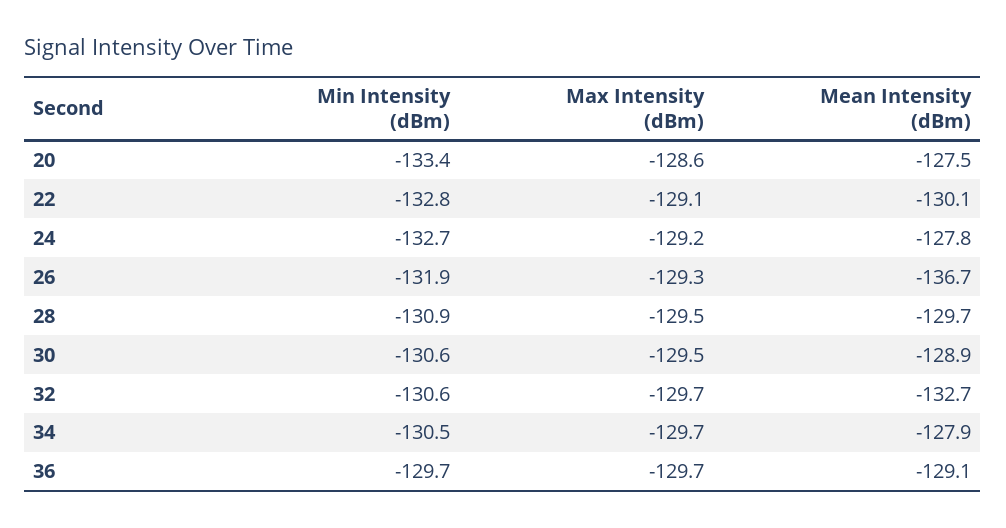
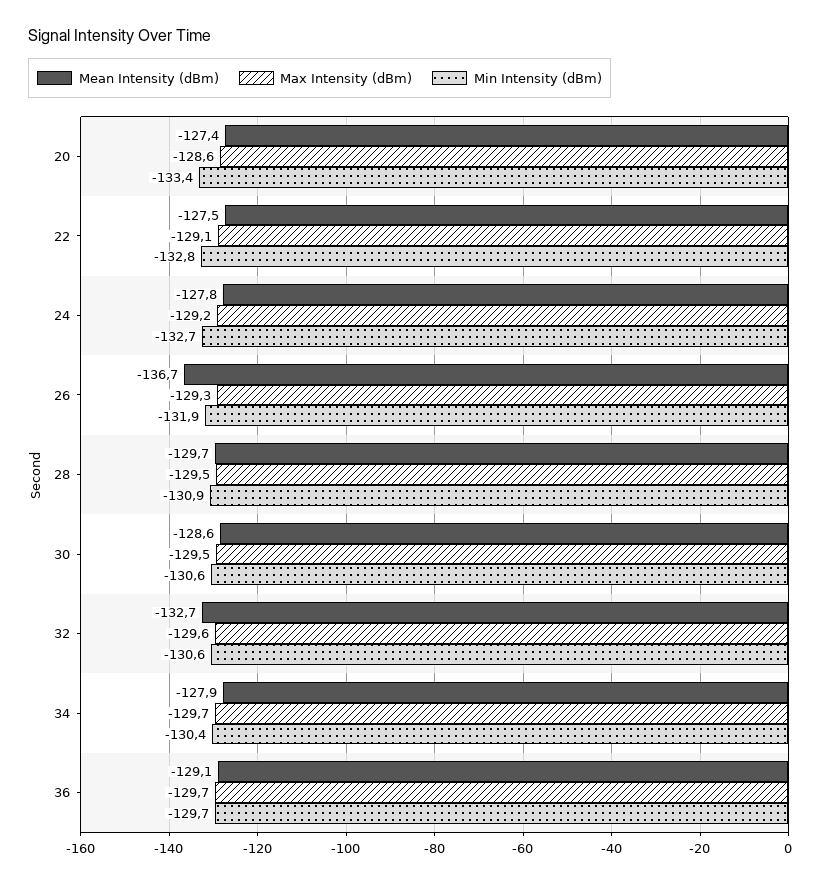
  {
    "Min Intensity (dBm)": {
      "20": -133.4,
      "22": -132.8,
      "24": -132.7,
      "26": -131.9,
      "28": -130.9,
      "30": -130.6,
      "32": -130.6,
-     "34": -130.5,
+     "34": -130.4,
      "36": -129.7
    },
    "Max Intensity (dBm)": {
      "20": -128.6,
      "22": -129.1,
      "24": -129.2,
      "26": -129.3,
      "28": -129.5,
      "30": -129.5,
-     "32": -129.7,
+     "32": -129.6,
      "34": -129.7,
      "36": -129.7
    },
    "Mean Intensity (dBm)": {
-     "20": -127.5,
+     "20": -127.4,
-     "22": -130.1,
+     "22": -127.5,
      "24": -127.8,
      "26": -136.7,
      "28": -129.7,
-     "30": -128.9,
+     "30": -128.6,
      "32": -132.7,
      "34": -127.9,
      "36": -129.1
    }
  }

